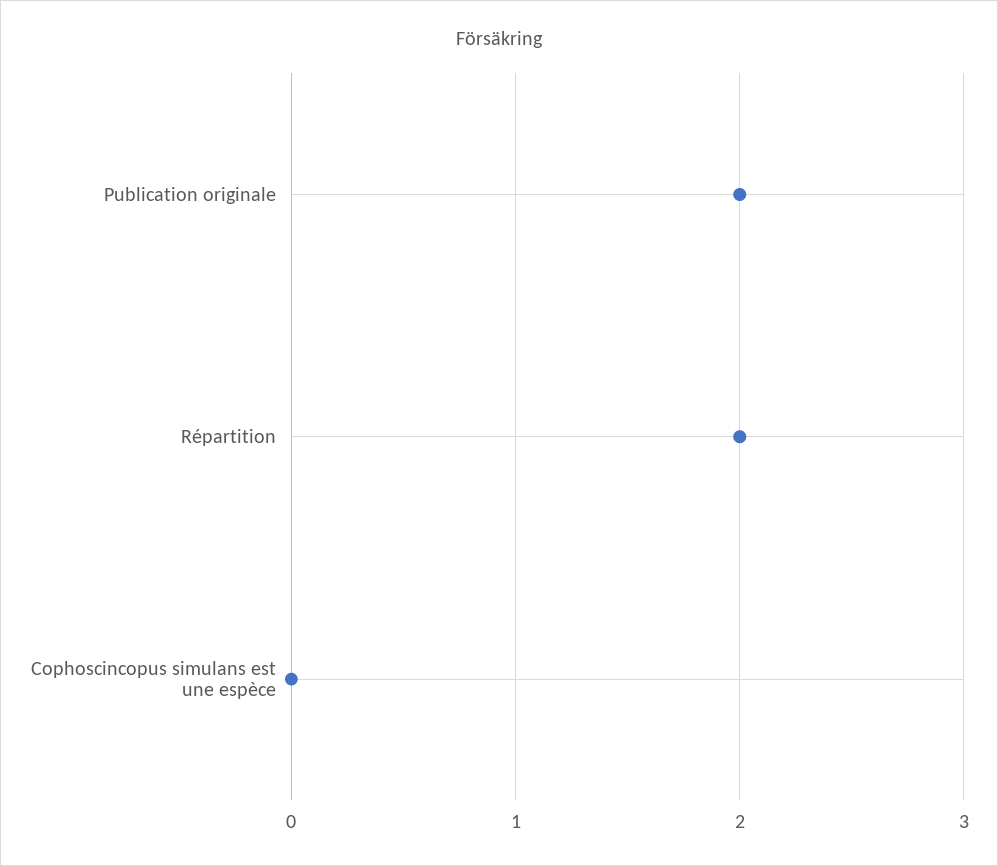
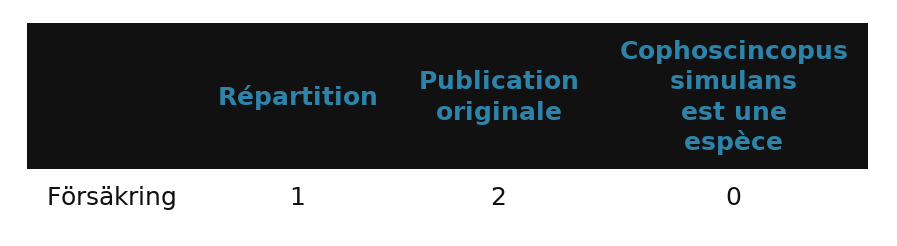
  {
    "Publication originale": 2,
-   "Répartition": 2,
+   "Répartition": 1,
    "Cophoscincopus simulans est une espèce": 0
  }

